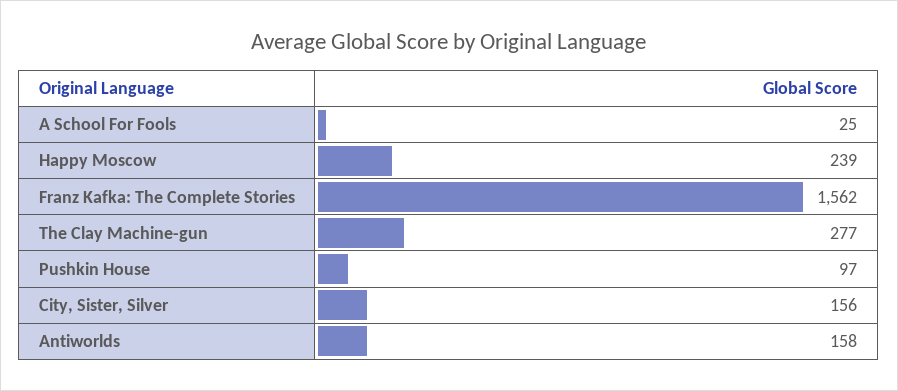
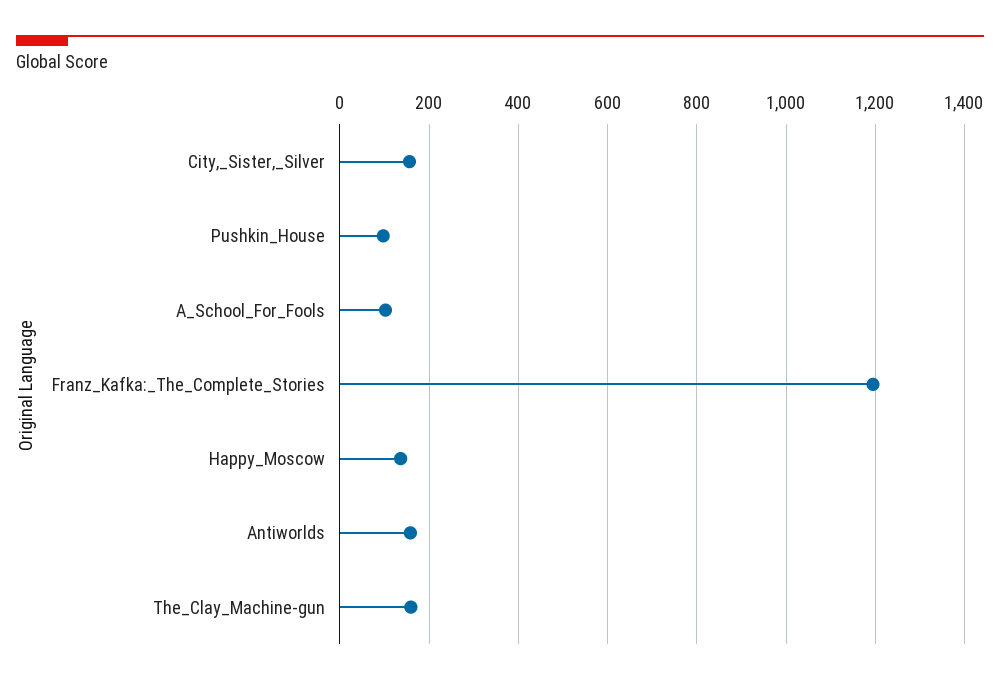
  {
-   "A School For Fools": 25,
+   "A School For Fools": 100,
-   "Happy Moscow": 239,
+   "Happy Moscow": 140,
-   "Franz Kafka: The Complete Stories": 1562,
+   "Franz Kafka: The Complete Stories": 1200,
-   "The Clay Machine-gun": 277,
+   "The Clay Machine-gun": 160,
    "Pushkin House": 97,
    "City, Sister, Silver": 156,
    "Antiworlds": 158
  }

